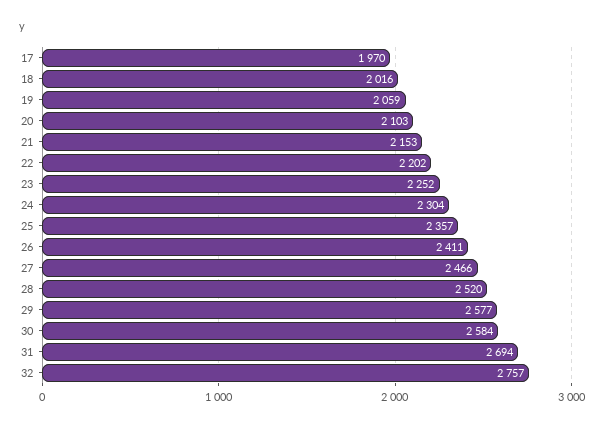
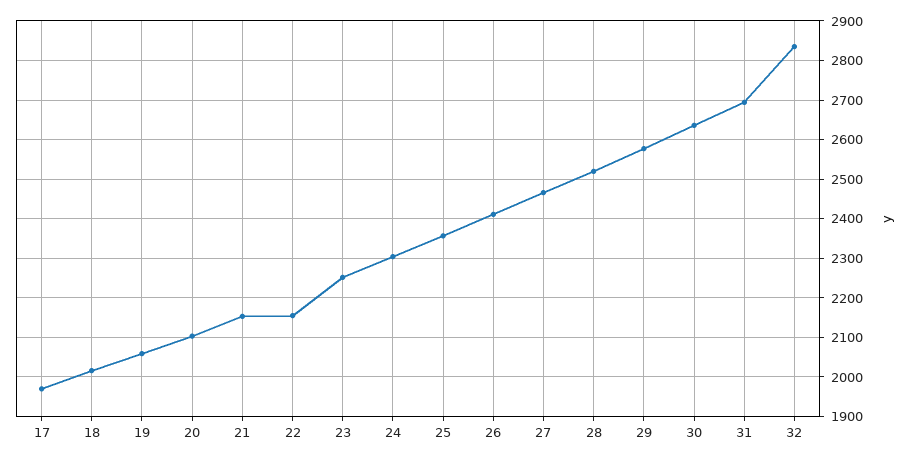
  {
    "17": 1970,
    "18": 2016,
    "19": 2059,
    "20": 2103,
    "21": 2153,
-   "22": 2202,
+   "22": 2160,
    "23": 2252,
    "24": 2304,
    "25": 2357,
    "26": 2411,
    "27": 2466,
    "28": 2520,
    "29": 2577,
-   "30": 2584,
+   "30": 2640,
    "31": 2694,
-   "32": 2757
+   "32": 2840
  }

